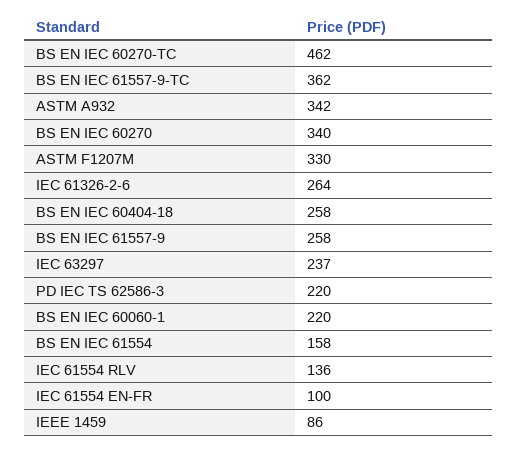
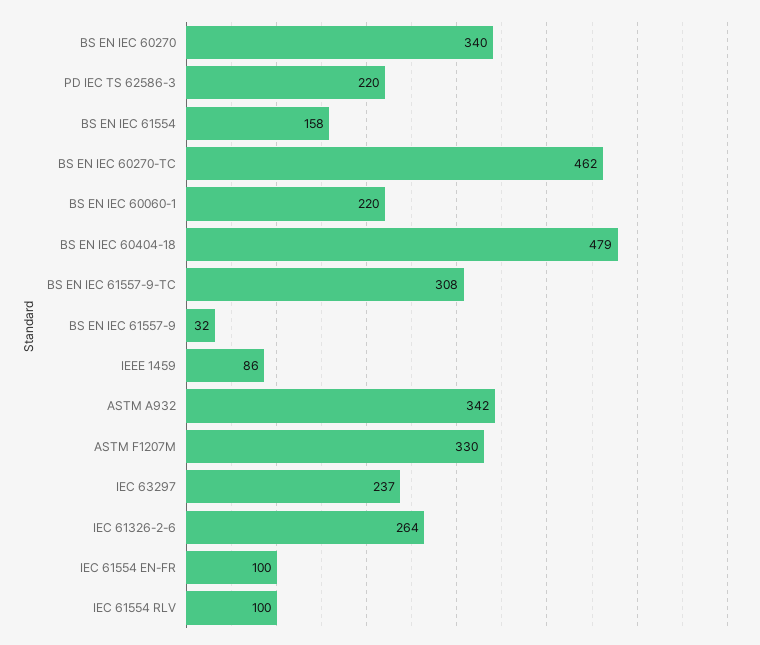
  {
    "BS EN IEC 60270-TC": 462,
-   "BS EN IEC 61557-9-TC": 362,
+   "BS EN IEC 61557-9-TC": 308,
    "ASTM A932": 342,
    "BS EN IEC 60270": 340,
    "ASTM F1207M": 330,
    "IEC 61326-2-6": 264,
-   "BS EN IEC 60404-18": 258,
+   "BS EN IEC 60404-18": 479,
-   "BS EN IEC 61557-9": 258,
+   "BS EN IEC 61557-9": 32,
    "IEC 63297": 237,
    "PD IEC TS 62586-3": 220,
    "BS EN IEC 60060-1": 220,
    "BS EN IEC 61554": 158,
-   "IEC 61554 RLV": 136,
+   "IEC 61554 RLV": 100,
    "IEC 61554 EN-FR": 100,
    "IEEE 1459": 86
  }

